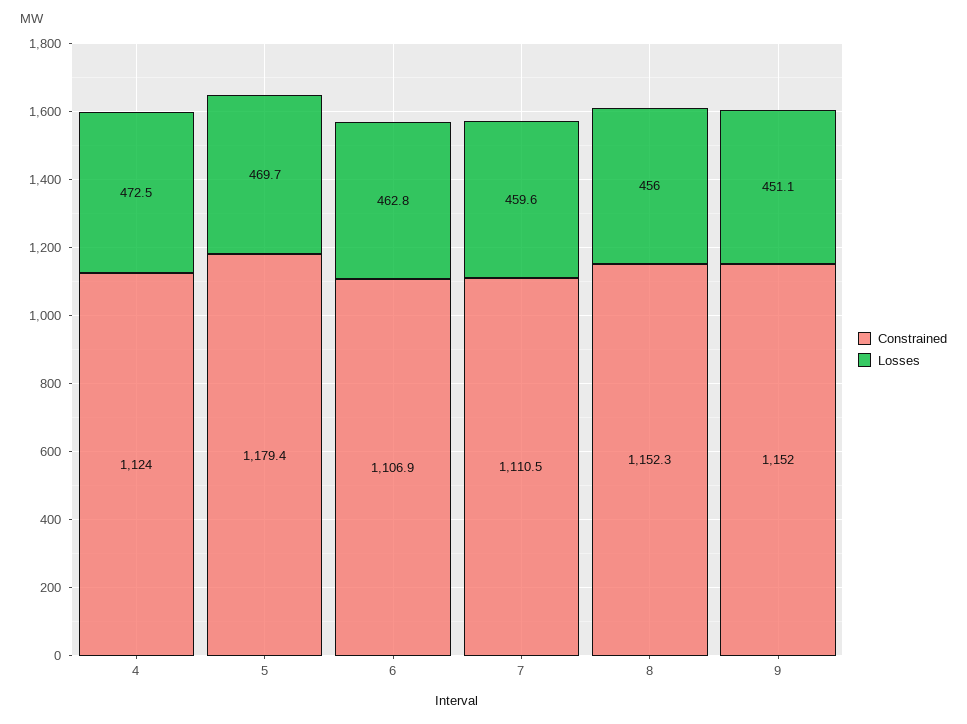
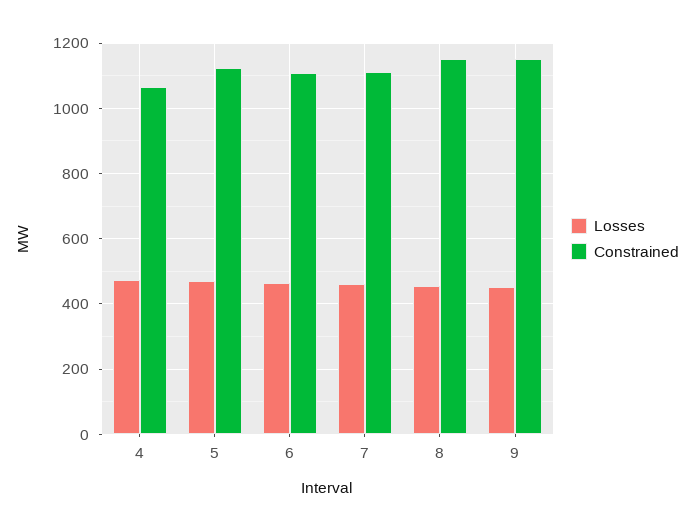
  {
    "Constrained": {
-     "4": 1124,
+     "4": 1060,
-     "5": 1179.4,
+     "5": 1120,
      "6": 1106.9,
      "7": 1110.5,
      "8": 1152.3,
      "9": 1152
    },
    "Losses": {
      "4": 472.5,
      "5": 469.7,
      "6": 462.8,
      "7": 459.6,
      "8": 456,
      "9": 451.1
    }
  }

